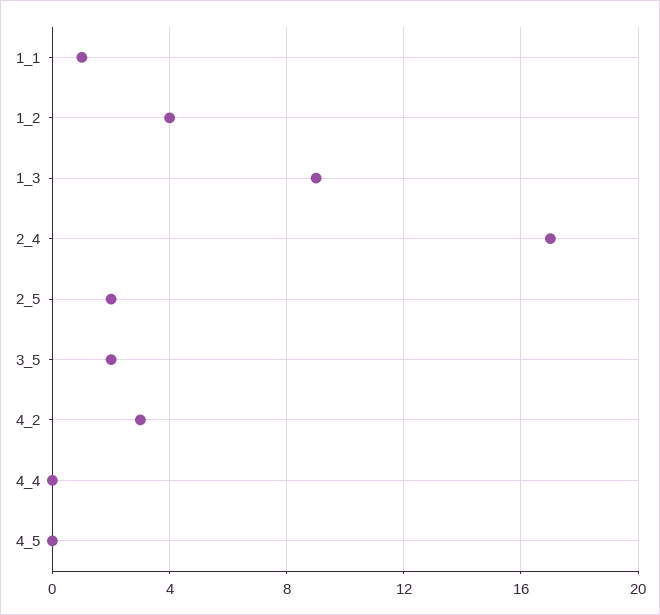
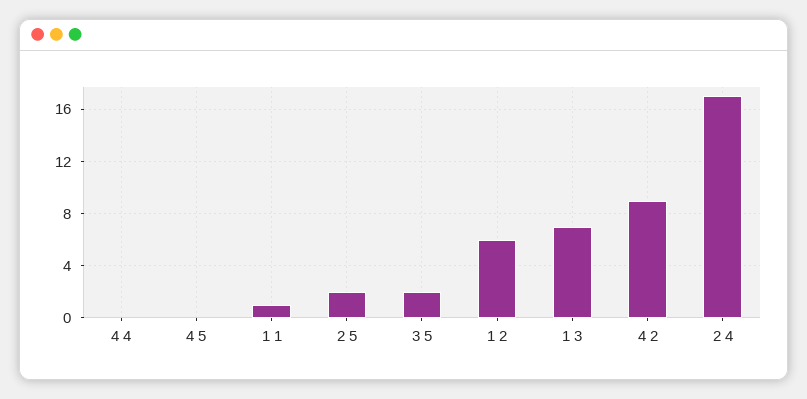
  {
    "1_1": 1,
-   "1_2": 4,
+   "1_2": 6,
-   "1_3": 9,
+   "1_3": 7,
    "2_4": 17,
    "2_5": 2,
    "3_5": 2,
-   "4_2": 3,
+   "4_2": 9,
    "4_4": 0,
    "4_5": 0
  }

